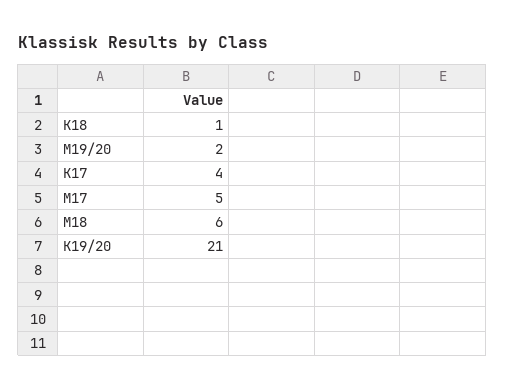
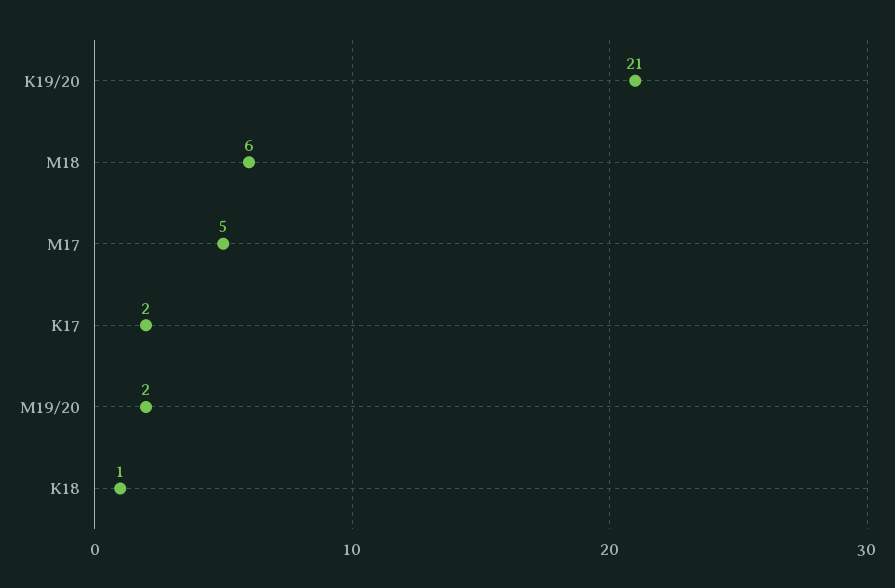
  {
    "K18": 1,
    "M19/20": 2,
-   "K17": 4,
+   "K17": 2,
    "M17": 5,
    "M18": 6,
    "K19/20": 21
  }

